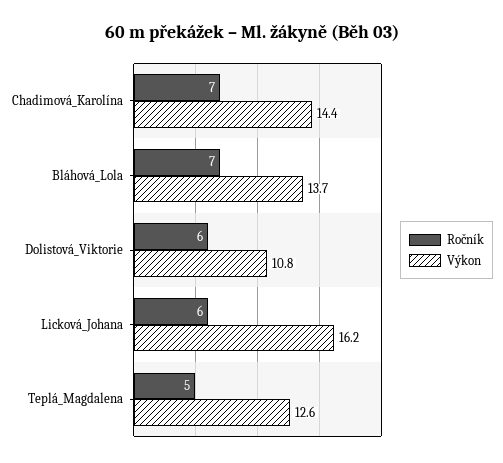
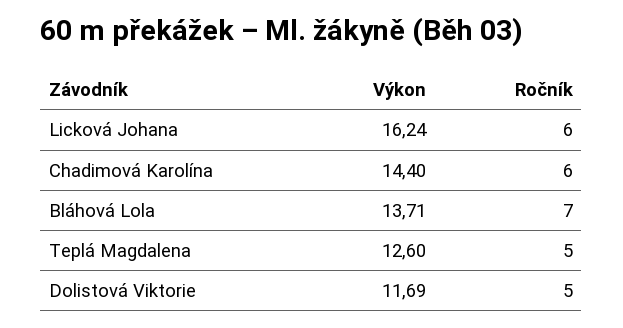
  {
    "Ročník": {
-     "Chadimová_Karolína": 7,
+     "Chadimová_Karolína": 6,
      "Bláhová_Lola": 7,
-     "Dolistová_Viktorie": 6,
+     "Dolistová_Viktorie": 5,
      "Licková_Johana": 6,
      "Teplá_Magdalena": 5
    },
    "Výkon": {
      "Chadimová_Karolína": 14.4,
      "Bláhová_Lola": 13.71,
-     "Dolistová_Viktorie": 10.8,
+     "Dolistová_Viktorie": 11.69,
      "Licková_Johana": 16.24,
      "Teplá_Magdalena": 12.6
    }
  }

